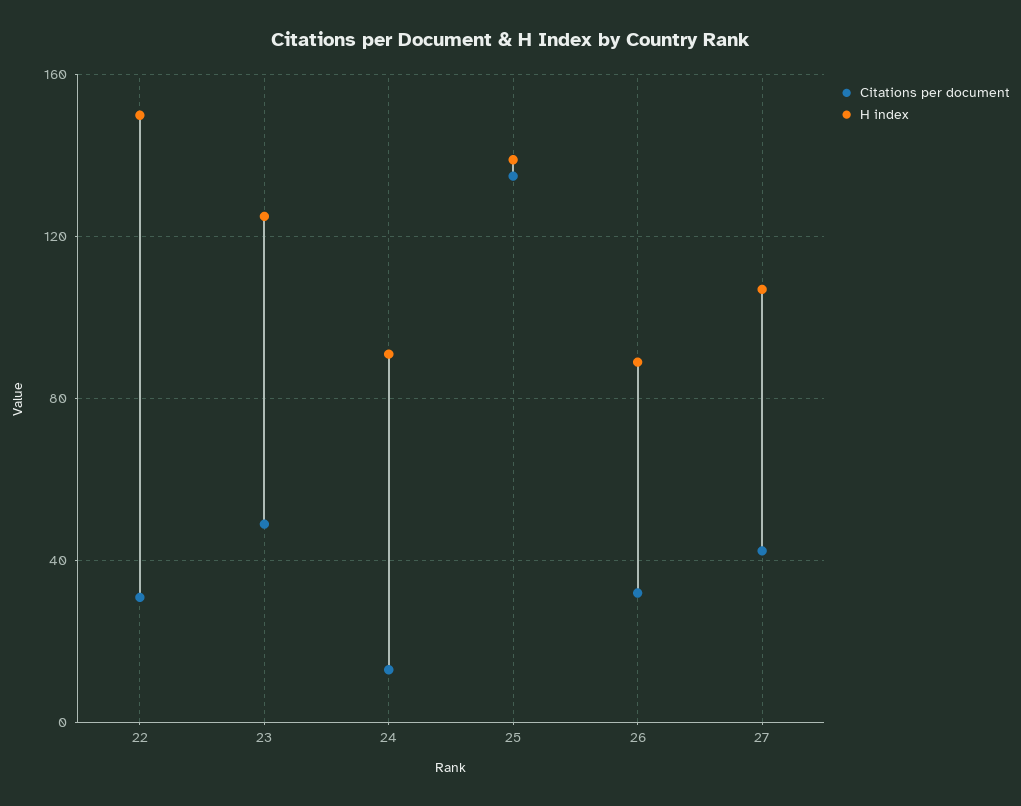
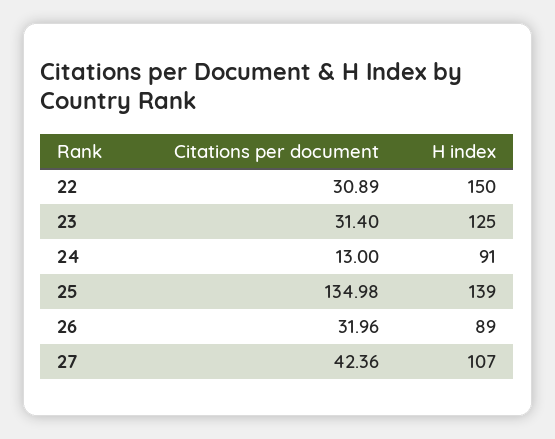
  {
    "Citations per document": {
      "22": 30.89,
-     "23": 50,
+     "23": 31.4,
      "24": 13,
      "25": 134.98,
      "26": 31.96,
      "27": 42.36
    },
    "H index": {
      "22": 150,
      "23": 125,
      "24": 91,
      "25": 139,
      "26": 89,
      "27": 107
    }
  }

